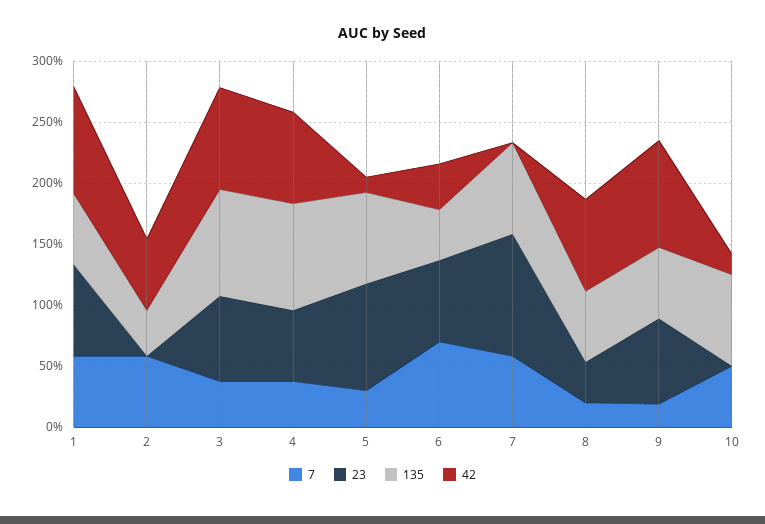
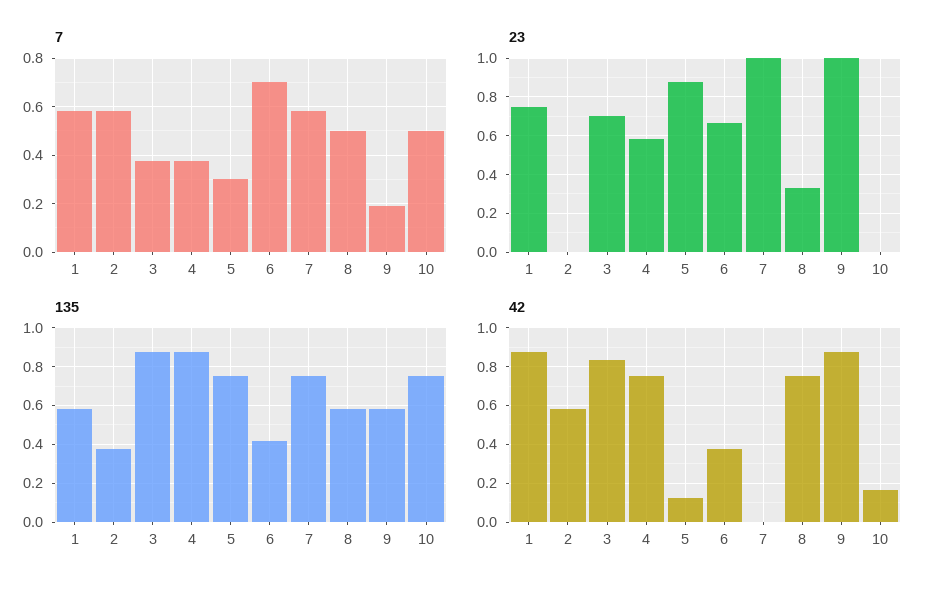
  {
    "7": {
      "1": 0.575,
      "2": 0.575,
      "3": 0.375,
      "4": 0.375,
      "5": 0.3,
      "6": 0.7,
      "7": 0.575,
-     "8": 0.2,
+     "8": 0.5,
      "9": 0.2,
      "10": 0.5
    },
    "23": {
      "1": 0.75,
      "2": 0,
      "3": 0.7,
      "4": 0.6,
      "5": 0.9,
      "6": 0.65,
      "7": 1,
      "8": 0.35,
-     "9": 0.7,
+     "9": 1,
      "10": 0
    },
    "135": {
      "1": 0.6,
      "2": 0.4,
      "3": 0.9,
      "4": 0.9,
      "5": 0.75,
      "6": 0.4,
      "7": 0.75,
      "8": 0.6,
      "9": 0.6,
      "10": 0.75
    },
    "42": {
      "1": 0.9,
      "2": 0.6,
      "3": 0.85,
      "4": 0.75,
      "5": 0.15,
      "6": 0.4,
      "7": 0,
      "8": 0.75,
      "9": 0.9,
      "10": 0.15
    }
  }

